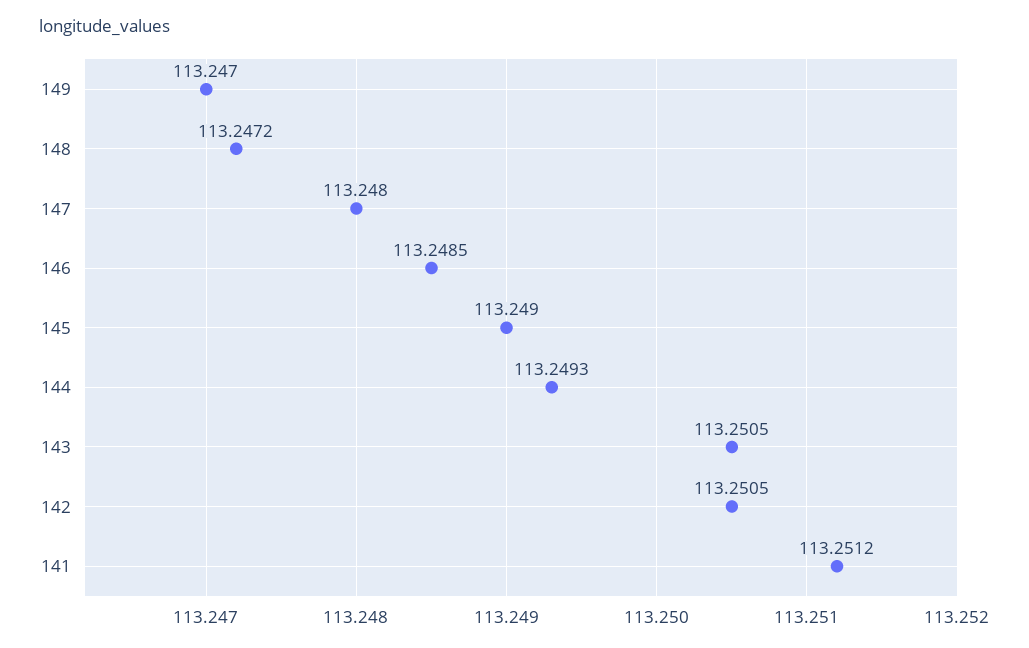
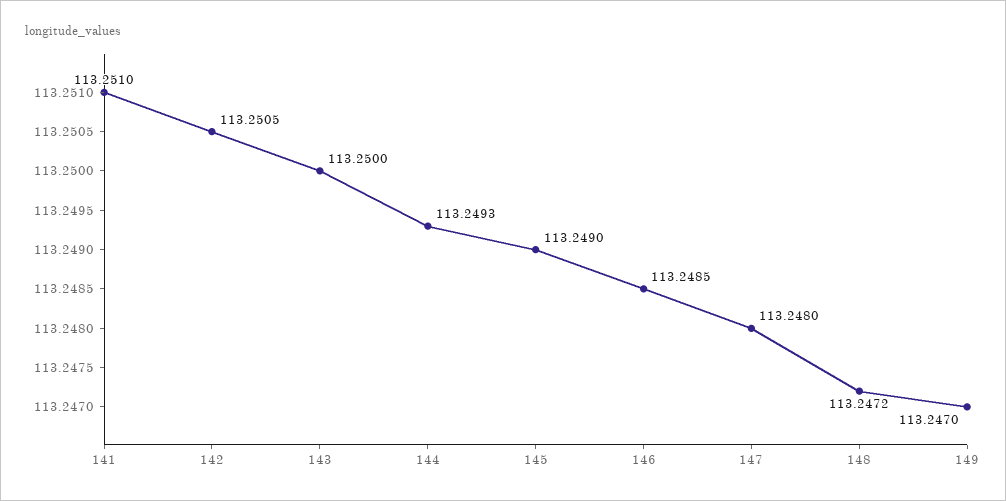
  {
    "149": 113.247,
    "148": 113.2472,
    "147": 113.248,
    "146": 113.2485,
    "145": 113.249,
    "144": 113.2493,
-   "143": 113.2505,
+   "143": 113.25,
    "142": 113.2505,
-   "141": 113.2512
+   "141": 113.251
  }

